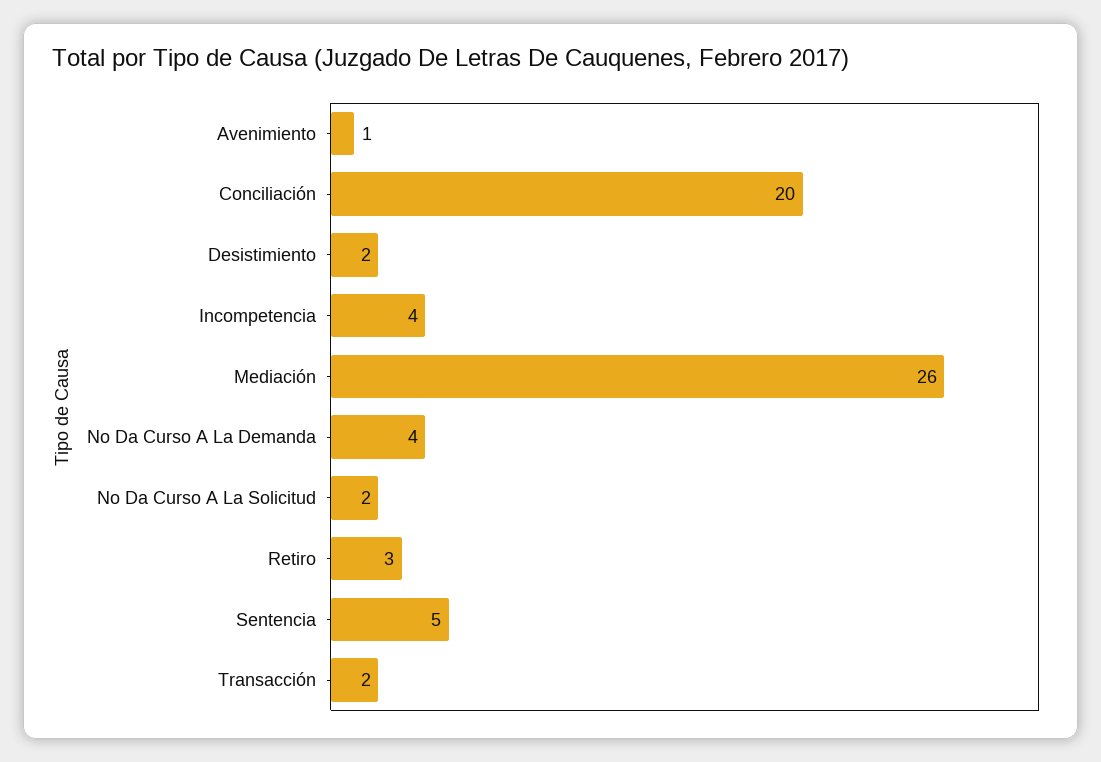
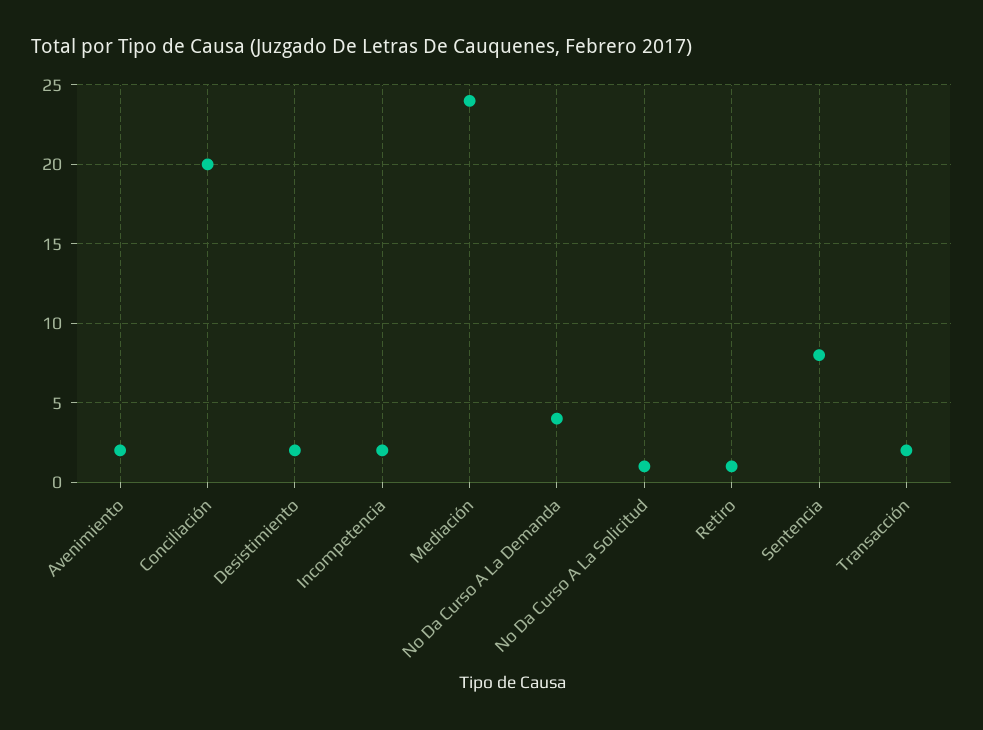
  {
-   "Avenimiento": 1,
+   "Avenimiento": 2,
    "Conciliación": 20,
    "Desistimiento": 2,
-   "Incompetencia": 4,
+   "Incompetencia": 2,
-   "Mediación": 26,
+   "Mediación": 24,
    "No Da Curso A La Demanda": 4,
-   "No Da Curso A La Solicitud": 2,
+   "No Da Curso A La Solicitud": 1,
-   "Retiro": 3,
+   "Retiro": 1,
-   "Sentencia": 5,
+   "Sentencia": 8,
    "Transacción": 2
  }

